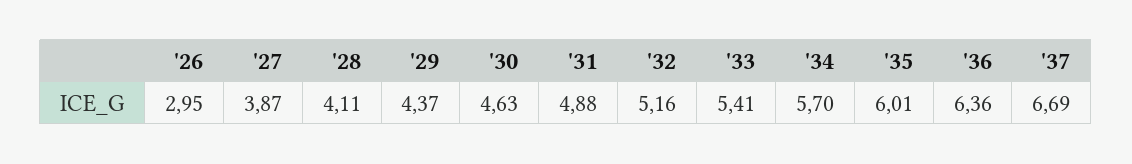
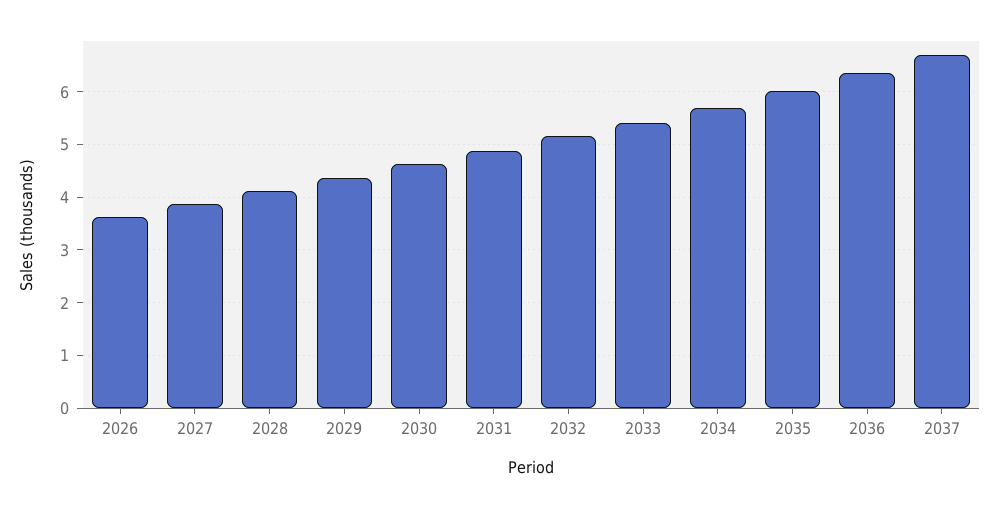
  {
-   "'26": 2.95,
+   "'26": 3.6,
    "'27": 3.87,
    "'28": 4.11,
    "'29": 4.37,
    "'30": 4.63,
    "'31": 4.88,
    "'32": 5.16,
    "'33": 5.41,
    "'34": 5.7,
    "'35": 6.01,
    "'36": 6.36,
    "'37": 6.69
  }

